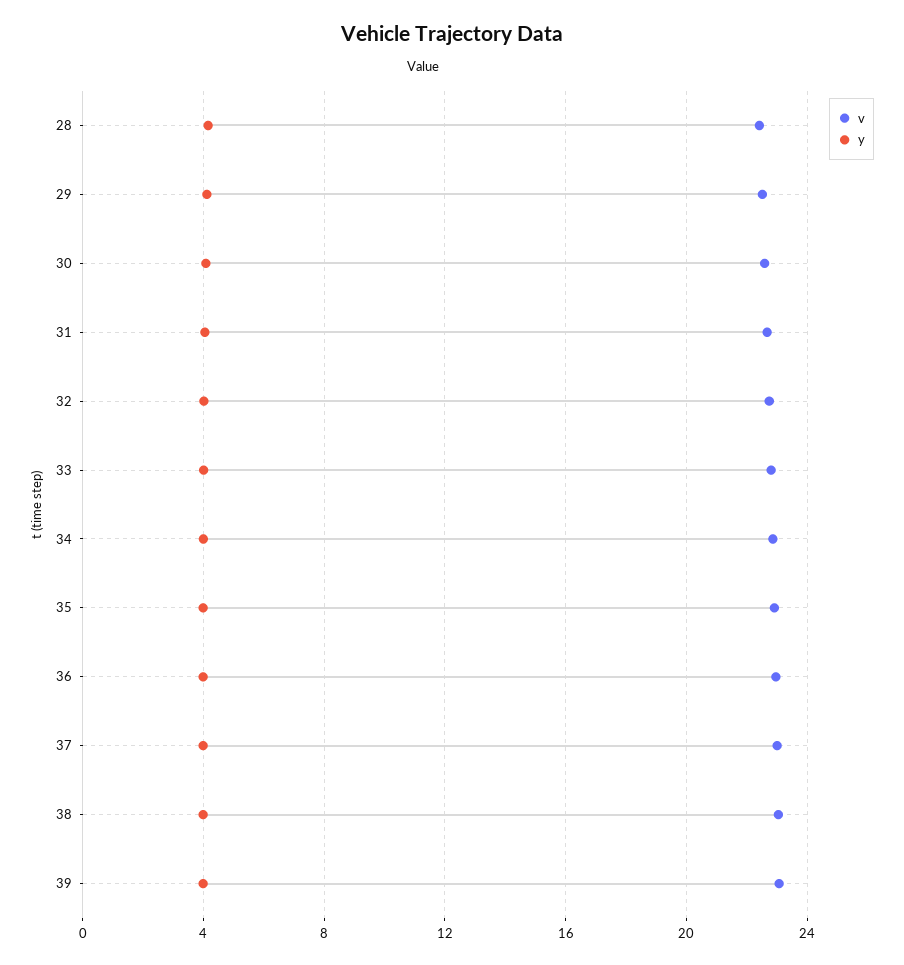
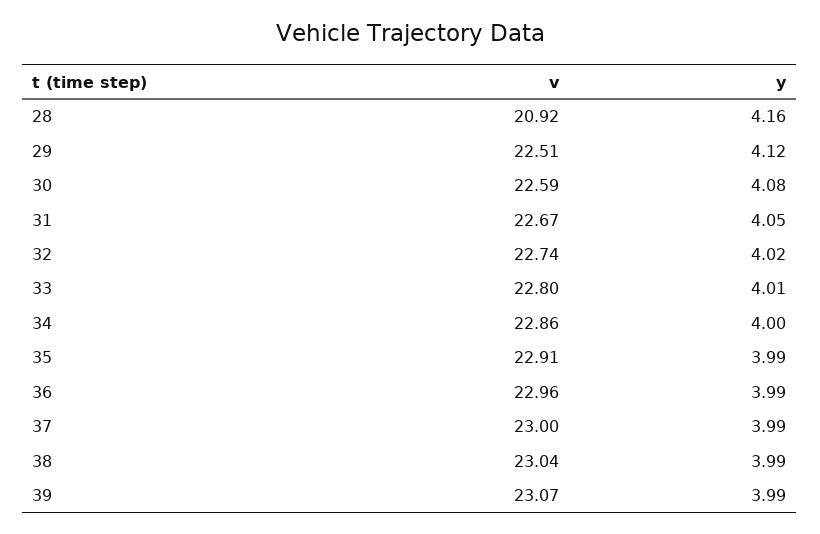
  {
    "v": {
-     "28": 22.5,
+     "28": 20.92,
      "29": 22.51,
      "30": 22.59,
      "31": 22.67,
      "32": 22.74,
      "33": 22.8,
      "34": 22.86,
      "35": 22.91,
      "36": 22.96,
      "37": 23,
      "38": 23.04,
      "39": 23.07
    },
    "y": {
      "28": 4.16,
      "29": 4.12,
      "30": 4.08,
      "31": 4.05,
      "32": 4.02,
      "33": 4.01,
      "34": 4,
      "35": 3.99,
      "36": 3.99,
      "37": 3.99,
      "38": 3.99,
      "39": 3.99
    }
  }

